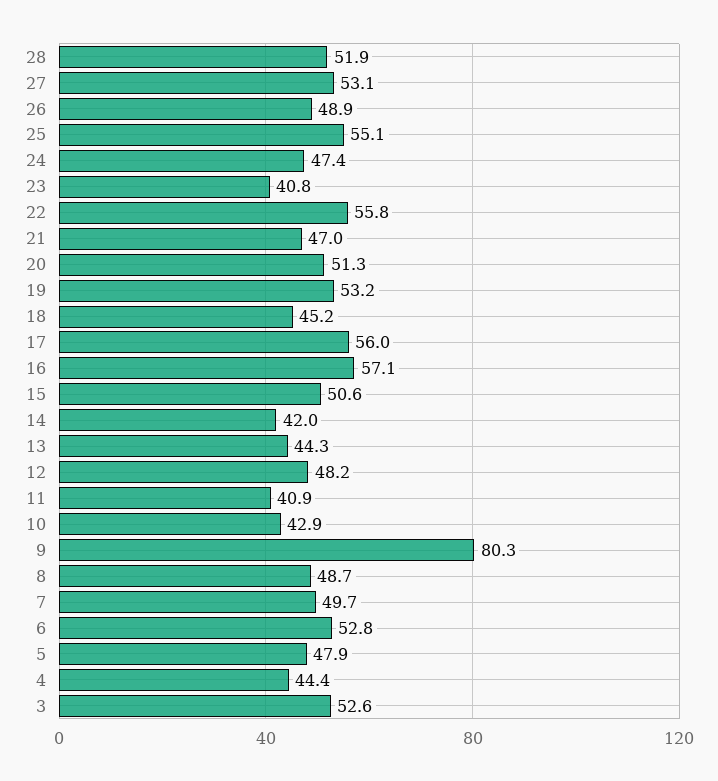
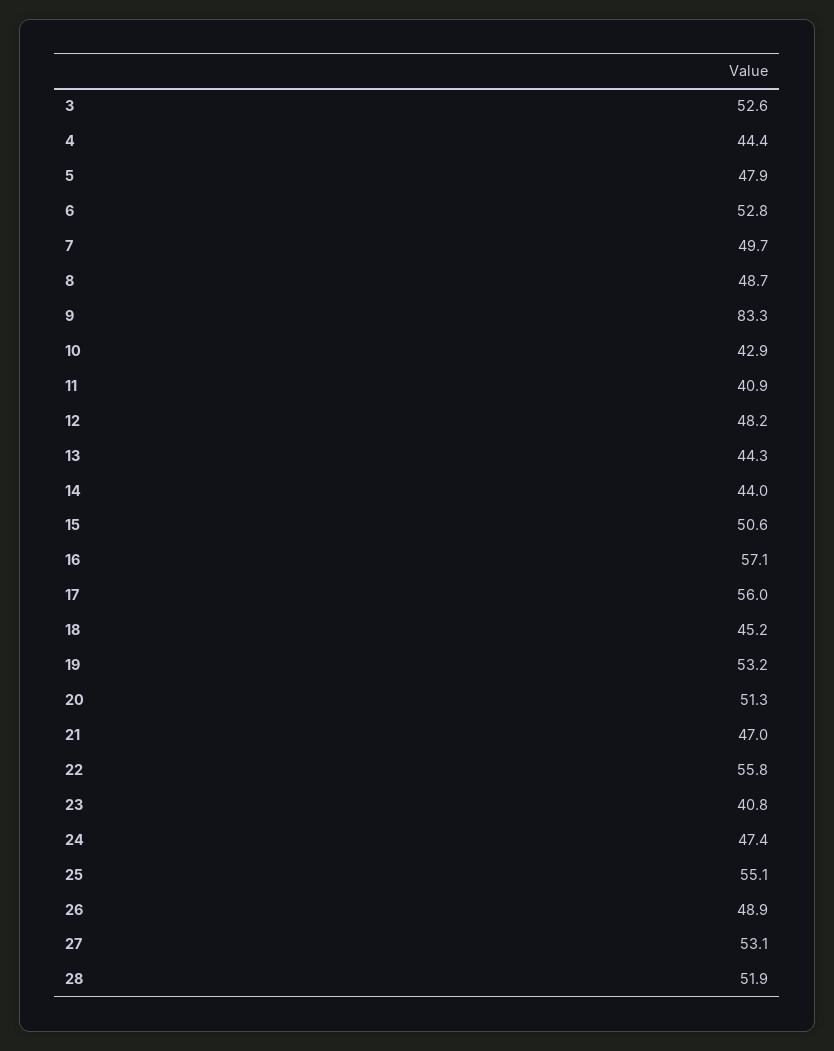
  {
    "28": 51.9,
    "27": 53.1,
    "26": 48.9,
    "25": 55.1,
    "24": 47.4,
    "23": 40.8,
    "22": 55.8,
    "21": 47,
    "20": 51.3,
    "19": 53.2,
    "18": 45.2,
    "17": 56,
    "16": 57.1,
    "15": 50.6,
-   "14": 42,
+   "14": 44,
    "13": 44.3,
    "12": 48.2,
    "11": 40.9,
    "10": 42.9,
-   "9": 80.3,
+   "9": 83.3,
    "8": 48.7,
    "7": 49.7,
    "6": 52.8,
    "5": 47.9,
    "4": 44.4,
    "3": 52.6
  }

